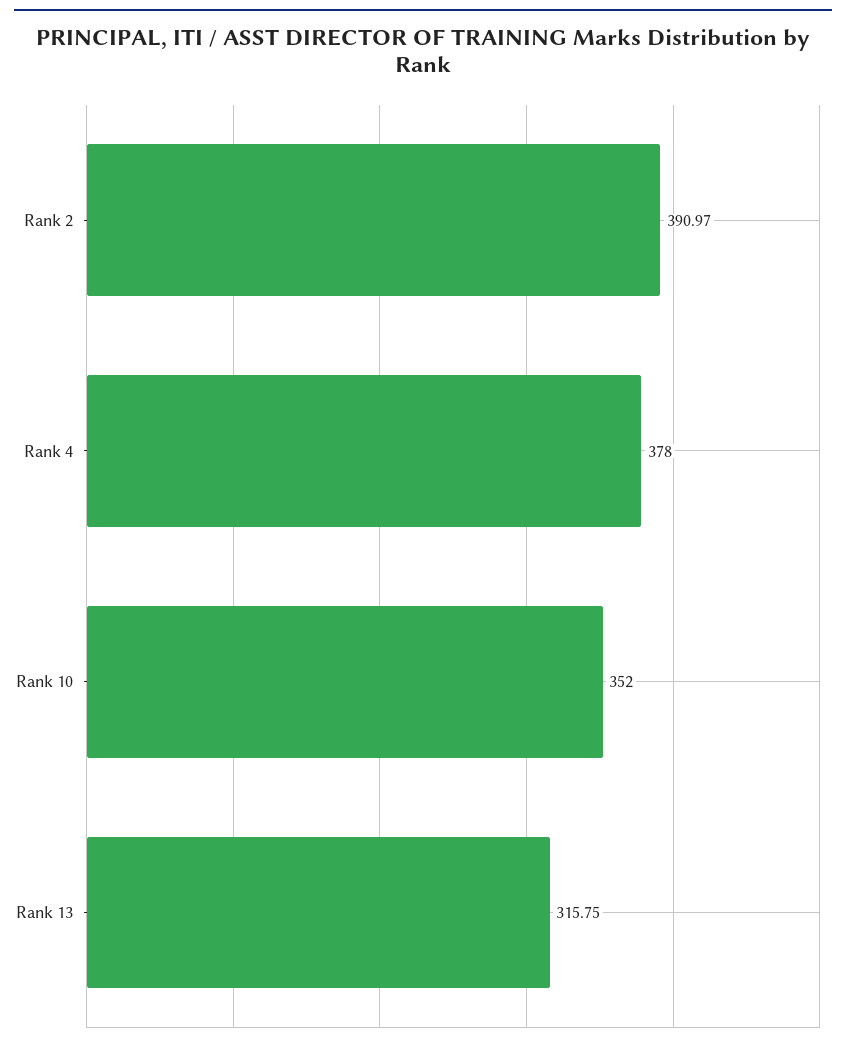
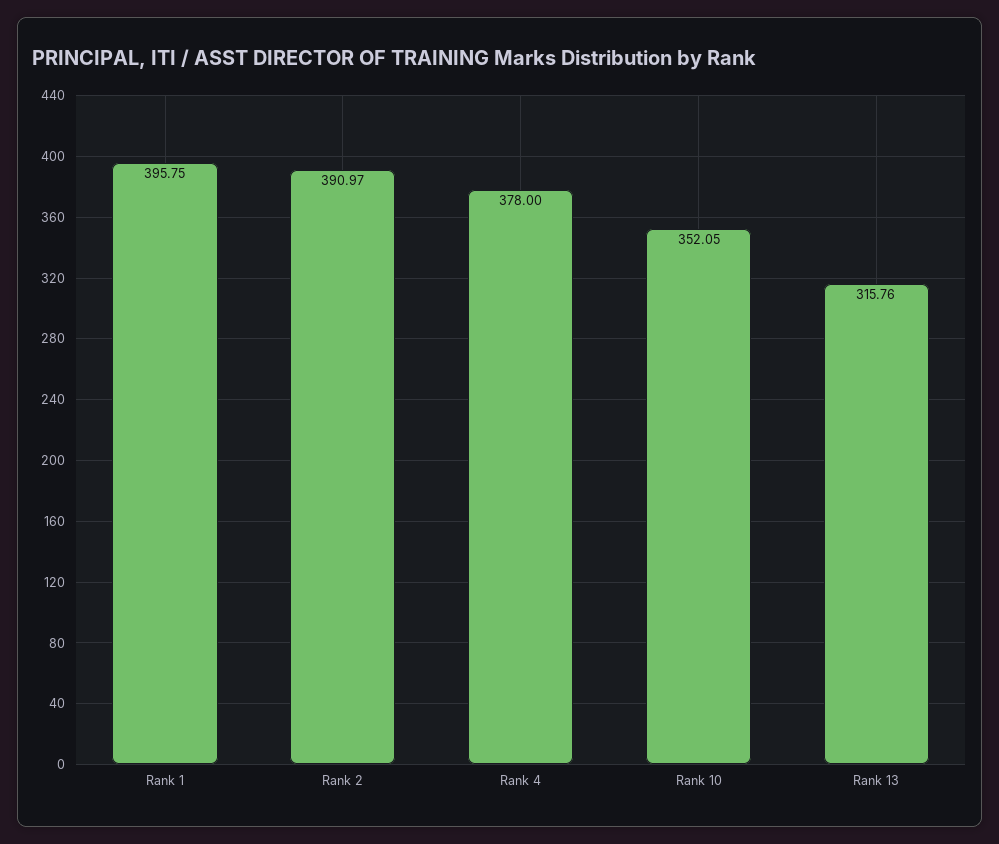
  {
    "Rank 2": 390.97,
    "Rank 4": 378,
-   "Rank 10": 352,
+   "Rank 10": 352.05,
-   "Rank 13": 315.75
+   "Rank 13": 315.76,
+   "Rank 1": 395.75
  }

